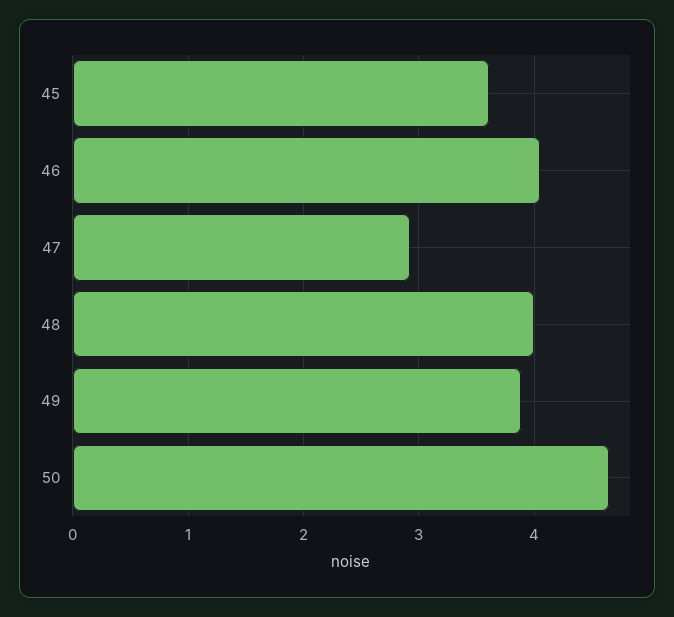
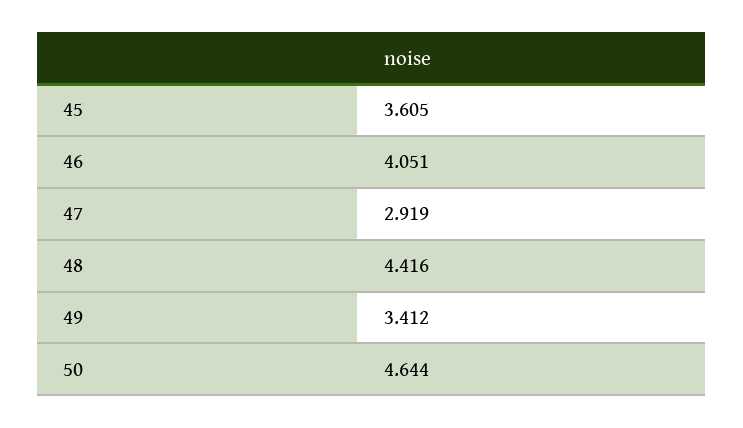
  {
    "45": 3.605,
    "46": 4.051,
    "47": 2.919,
-   "48": 4,
+   "48": 4.416,
-   "49": 3.9,
+   "49": 3.412,
    "50": 4.644
  }

